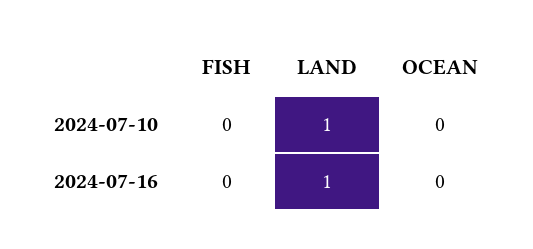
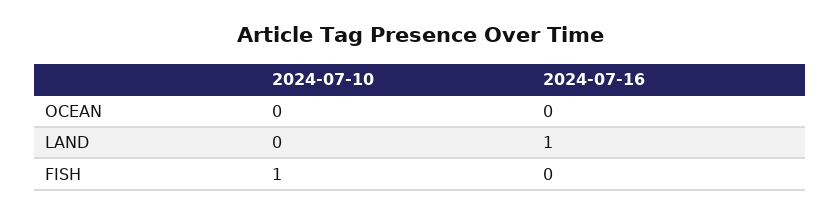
  {
    "FISH": {
-     "2024-07-10": 0,
+     "2024-07-10": 1,
      "2024-07-16": 0
    },
    "LAND": {
-     "2024-07-10": 1,
+     "2024-07-10": 0,
      "2024-07-16": 1
    },
    "OCEAN": {
      "2024-07-10": 0,
      "2024-07-16": 0
    }
  }

